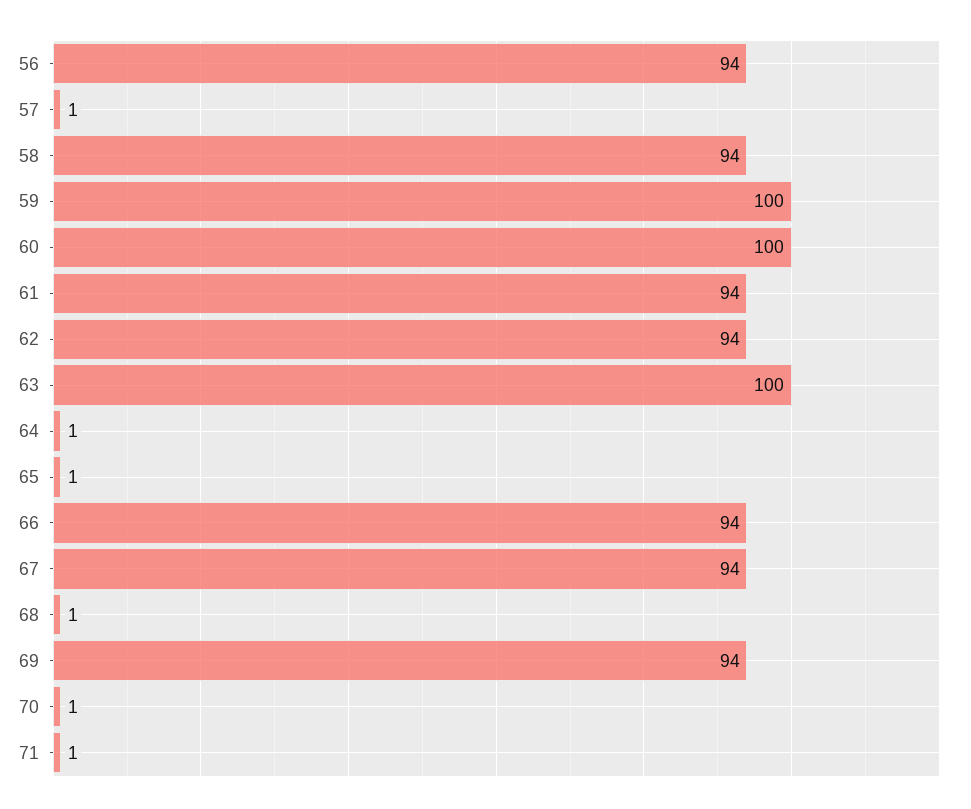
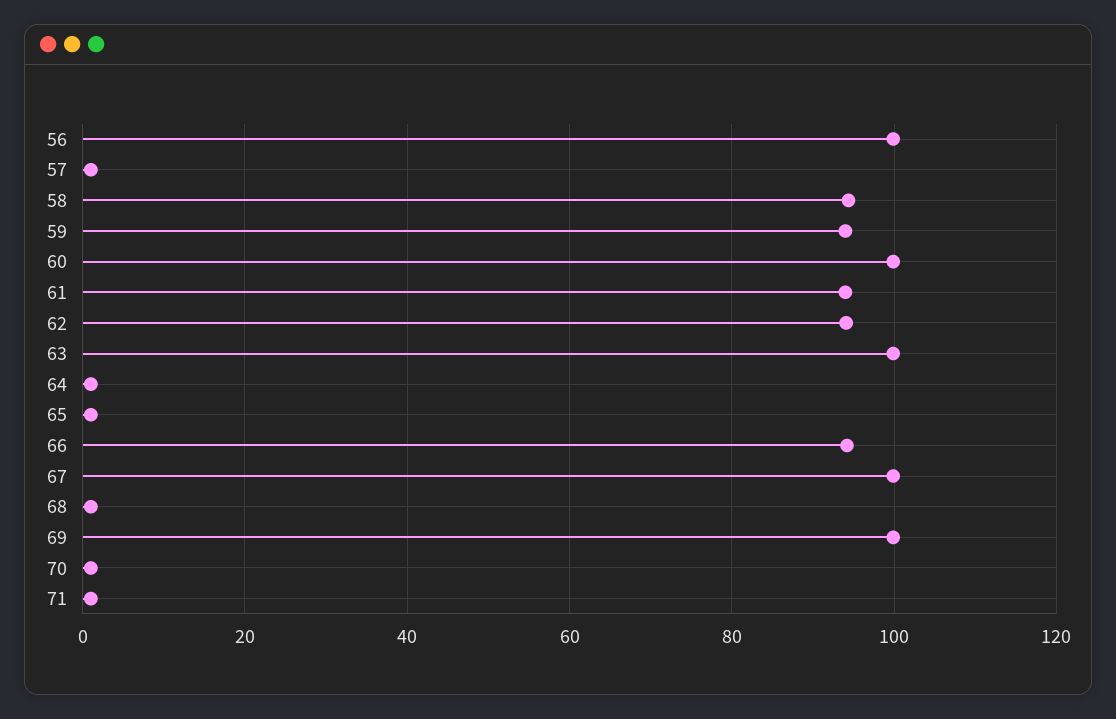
  {
-   "56": 94,
+   "56": 100,
    "57": 1,
    "58": 94,
-   "59": 100,
+   "59": 94,
    "60": 100,
    "61": 94,
    "62": 94,
    "63": 100,
    "64": 1,
    "65": 1,
    "66": 94,
-   "67": 94,
+   "67": 100,
    "68": 1,
-   "69": 94,
+   "69": 100,
    "70": 1,
    "71": 1
  }

